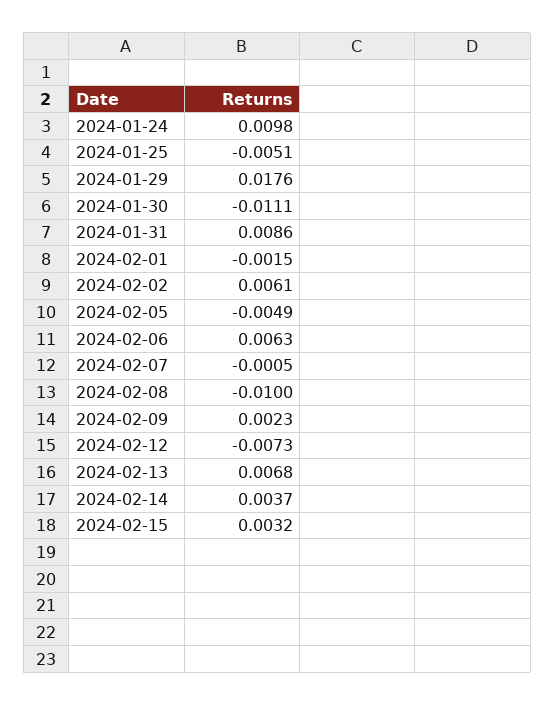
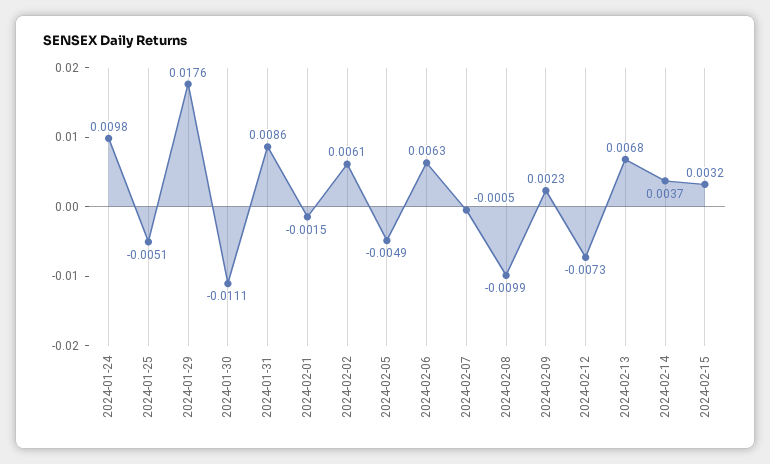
  {
    "2024-01-24": 0.0098,
    "2024-01-25": -0.0051,
    "2024-01-29": 0.0176,
    "2024-01-30": -0.0111,
    "2024-01-31": 0.0086,
    "2024-02-01": -0.0015,
    "2024-02-02": 0.0061,
    "2024-02-05": -0.0049,
    "2024-02-06": 0.0063,
    "2024-02-07": -0.0005,
-   "2024-02-08": -0.01,
+   "2024-02-08": -0.0099,
    "2024-02-09": 0.0023,
    "2024-02-12": -0.0073,
    "2024-02-13": 0.0068,
    "2024-02-14": 0.0037,
    "2024-02-15": 0.0032
  }

